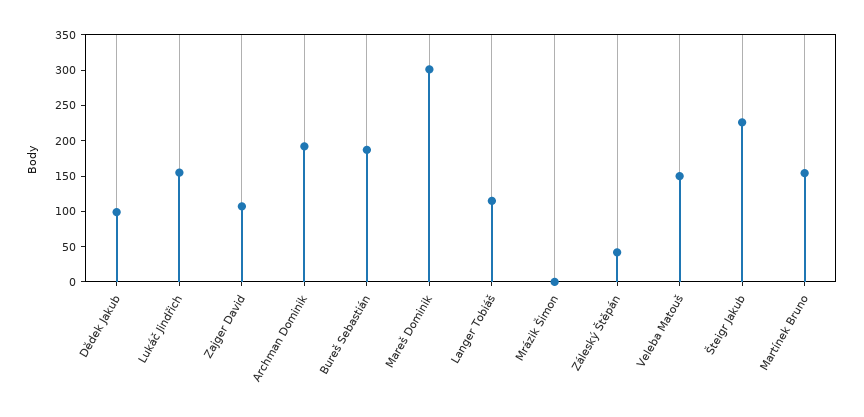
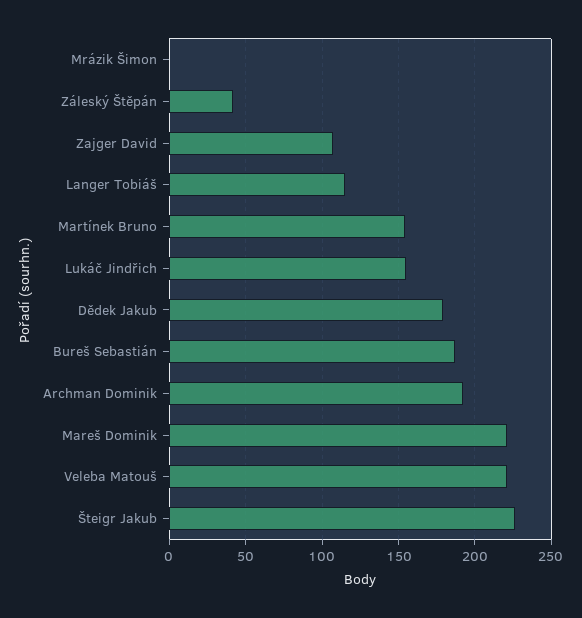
  {
-   "Dědek Jakub": 100,
+   "Dědek Jakub": 180,
    "Lukáč Jindřich": 155,
    "Zajger David": 105,
    "Archman Dominik": 190,
    "Bureš Sebastián": 185,
-   "Mareš Dominik": 300,
+   "Mareš Dominik": 220,
    "Langer Tobiáš": 115,
    "Mrázik Šimon": 0,
    "Záleský Štěpán": 40,
-   "Veleba Matouš": 150,
+   "Veleba Matouš": 220,
    "Šteigr Jakub": 225,
    "Martínek Bruno": 155
  }

